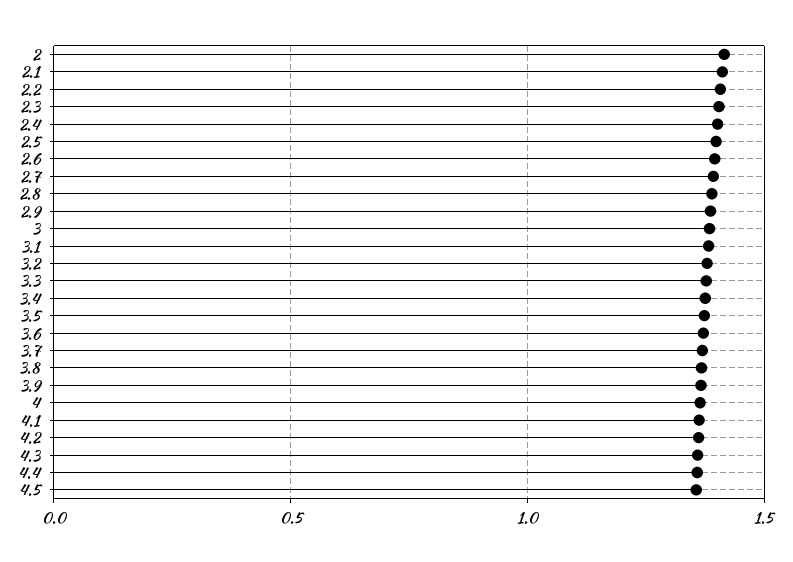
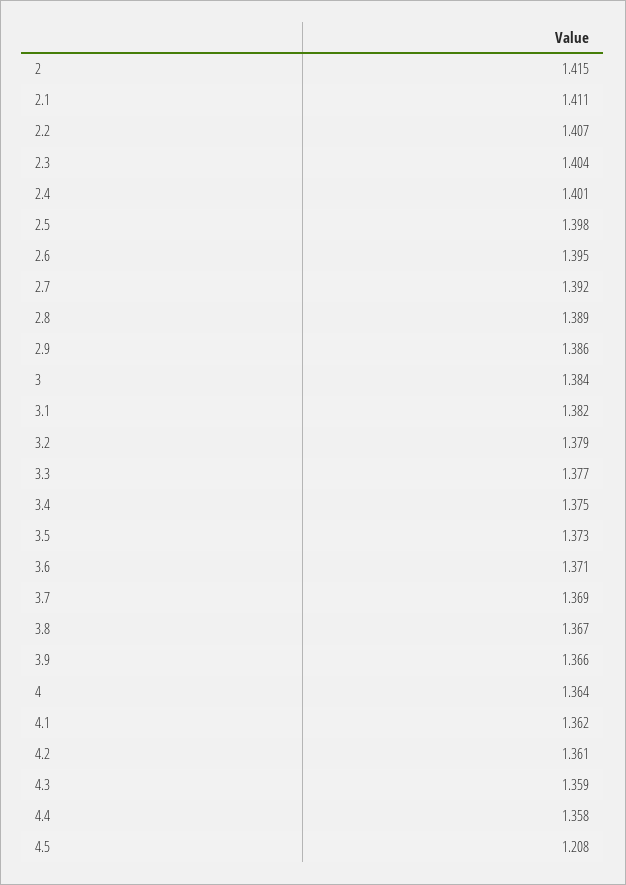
  {
    "2": 1.415,
    "2.1": 1.411,
    "2.2": 1.407,
    "2.3": 1.404,
    "2.4": 1.401,
    "2.5": 1.398,
    "2.6": 1.395,
    "2.7": 1.392,
    "2.8": 1.389,
    "2.9": 1.386,
    "3": 1.384,
    "3.1": 1.382,
    "3.2": 1.379,
    "3.3": 1.377,
    "3.4": 1.375,
    "3.5": 1.373,
    "3.6": 1.371,
    "3.7": 1.369,
    "3.8": 1.367,
    "3.9": 1.366,
    "4": 1.364,
    "4.1": 1.362,
    "4.2": 1.361,
    "4.3": 1.359,
    "4.4": 1.358,
-   "4.5": 1.35
+   "4.5": 1.208
  }

